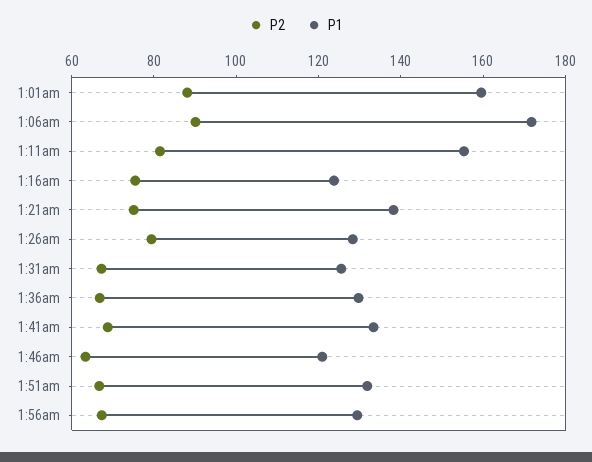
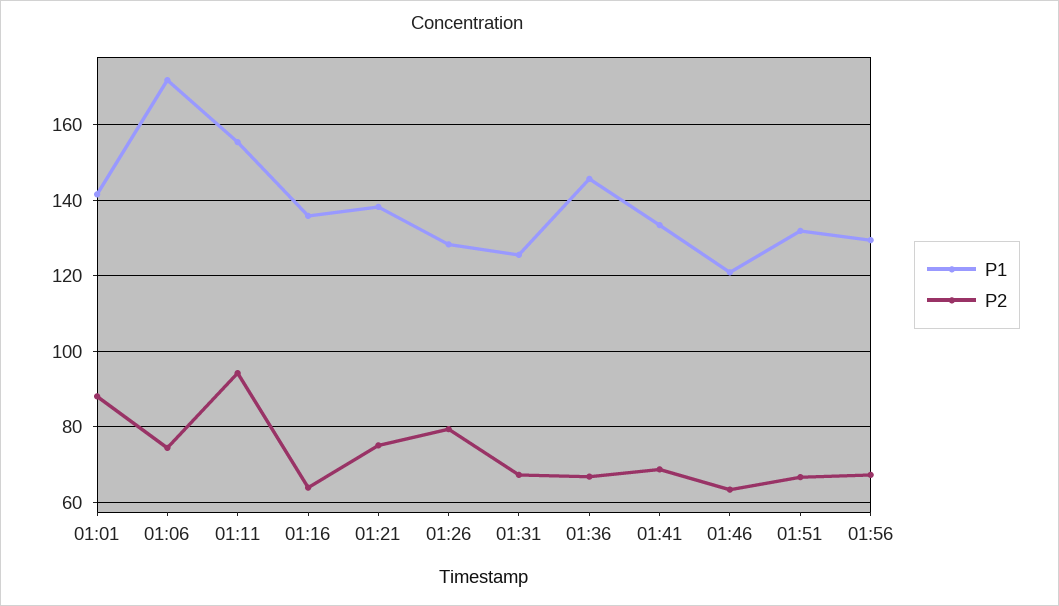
  {
    "P2": {
      "1:01am": 88,
-     "1:06am": 90,
+     "1:06am": 74,
-     "1:11am": 80,
+     "1:11am": 94,
-     "1:16am": 75,
+     "1:16am": 64,
      "1:21am": 76,
      "1:26am": 80,
      "1:31am": 68,
      "1:36am": 66,
      "1:41am": 68,
      "1:46am": 64,
      "1:51am": 66,
      "1:56am": 68
    },
    "P1": {
-     "1:01am": 160,
+     "1:01am": 142,
      "1:06am": 172,
      "1:11am": 156,
-     "1:16am": 125,
+     "1:16am": 136,
      "1:21am": 138,
      "1:26am": 128,
      "1:31am": 126,
-     "1:36am": 130,
+     "1:36am": 146,
      "1:41am": 134,
      "1:46am": 120,
      "1:51am": 132,
      "1:56am": 130
    }
  }

